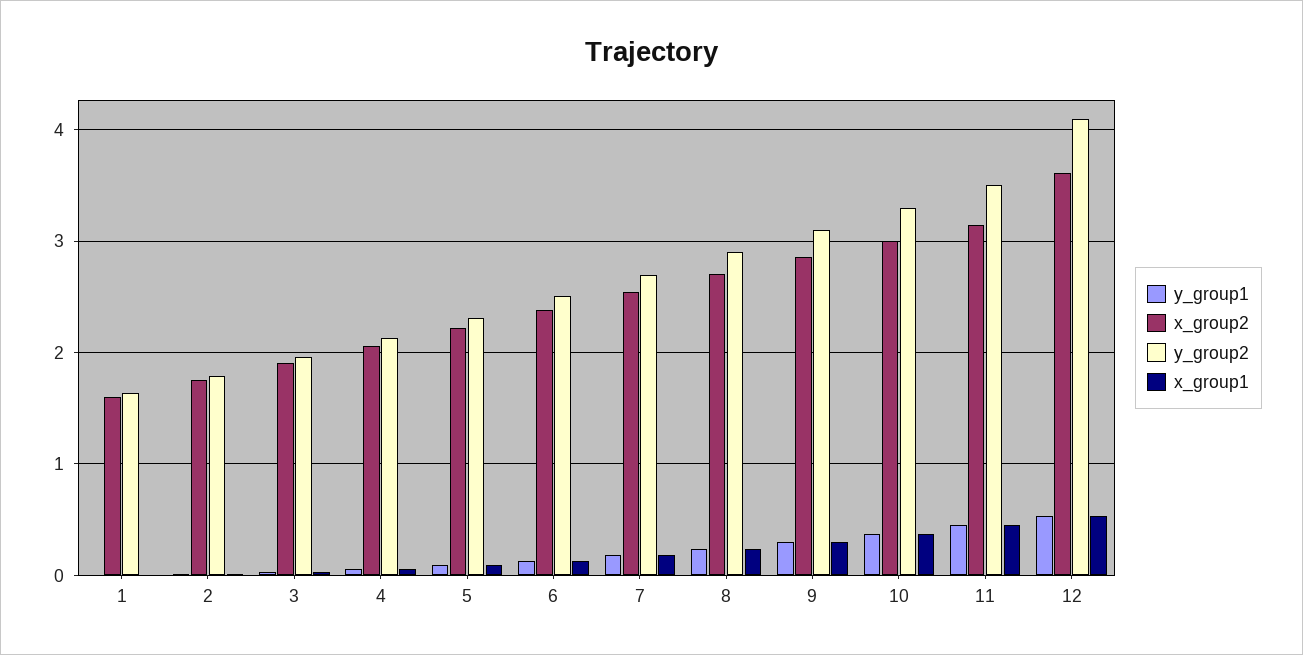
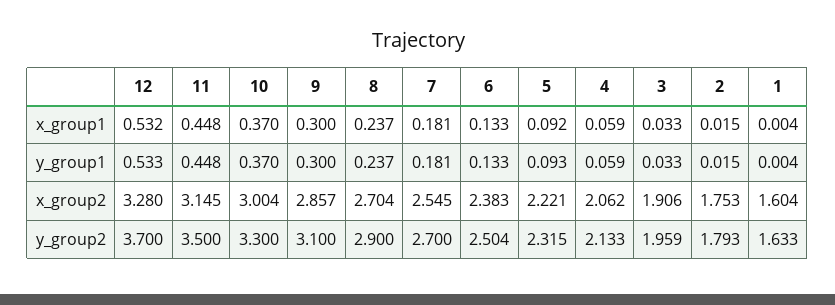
  {
    "y_group1": {
      "1": 0.004,
      "2": 0.015,
      "3": 0.033,
      "4": 0.059,
      "5": 0.093,
      "6": 0.133,
      "7": 0.181,
      "8": 0.237,
      "9": 0.3,
      "10": 0.37,
      "11": 0.448,
      "12": 0.533
    },
    "x_group2": {
      "1": 1.604,
      "2": 1.753,
      "3": 1.906,
      "4": 2.062,
      "5": 2.221,
      "6": 2.383,
      "7": 2.545,
      "8": 2.704,
      "9": 2.857,
      "10": 3.004,
      "11": 3.145,
-     "12": 3.6
+     "12": 3.28
    },
    "y_group2": {
      "1": 1.633,
      "2": 1.793,
      "3": 1.959,
      "4": 2.133,
      "5": 2.315,
      "6": 2.504,
      "7": 2.7,
      "8": 2.9,
      "9": 3.1,
      "10": 3.3,
      "11": 3.5,
-     "12": 4.1
+     "12": 3.7
    },
    "x_group1": {
      "1": 0.004,
      "2": 0.015,
      "3": 0.033,
      "4": 0.059,
      "5": 0.092,
      "6": 0.133,
      "7": 0.181,
      "8": 0.237,
      "9": 0.3,
      "10": 0.37,
      "11": 0.448,
      "12": 0.532
    }
  }

